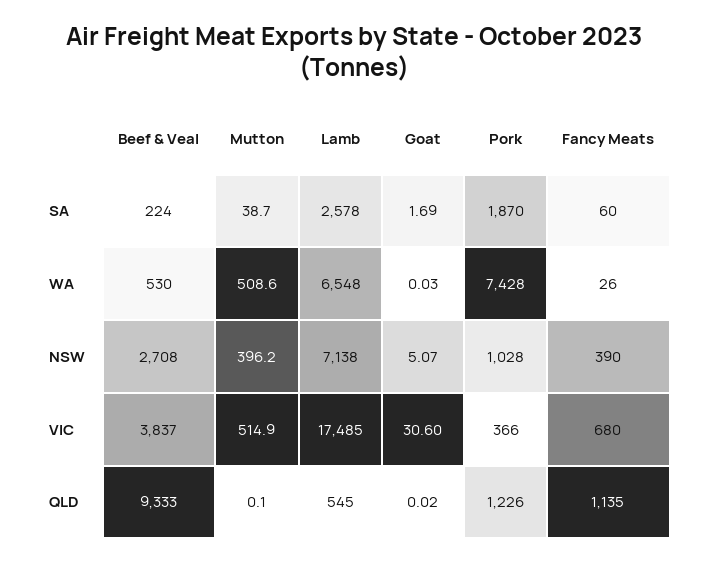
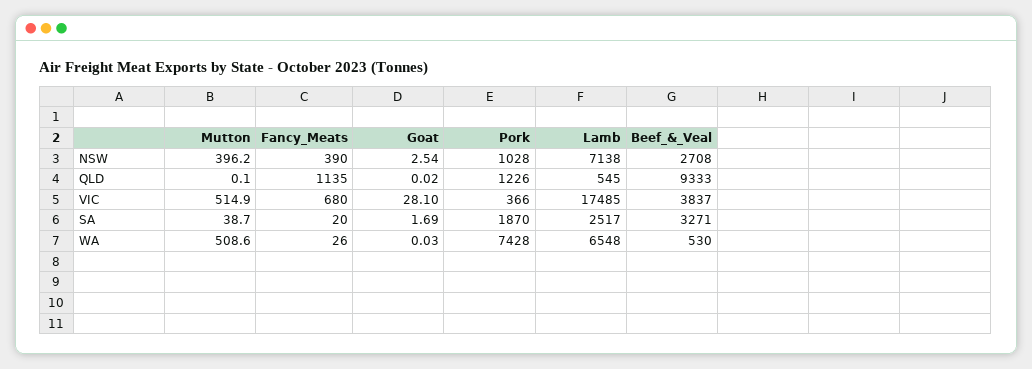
  {
    "Beef & Veal": {
-     "SA": 224,
+     "SA": 3271,
      "WA": 530,
      "NSW": 2708,
      "VIC": 3837,
      "QLD": 9333
    },
    "Mutton": {
      "SA": 38.7,
      "WA": 508.6,
      "NSW": 396.2,
      "VIC": 514.9,
      "QLD": 0.1
    },
    "Lamb": {
-     "SA": 2578,
+     "SA": 2517,
      "WA": 6548,
      "NSW": 7138,
      "VIC": 17485,
      "QLD": 545
    },
    "Goat": {
      "SA": 1.69,
      "WA": 0.03,
-     "NSW": 5.07,
+     "NSW": 2.54,
-     "VIC": 30.6,
+     "VIC": 28.1,
      "QLD": 0.02
    },
    "Pork": {
      "SA": 1870,
      "WA": 7428,
      "NSW": 1028,
      "VIC": 366,
      "QLD": 1226
    },
    "Fancy Meats": {
-     "SA": 60,
+     "SA": 20,
      "WA": 26,
      "NSW": 390,
      "VIC": 680,
      "QLD": 1135
    }
  }

